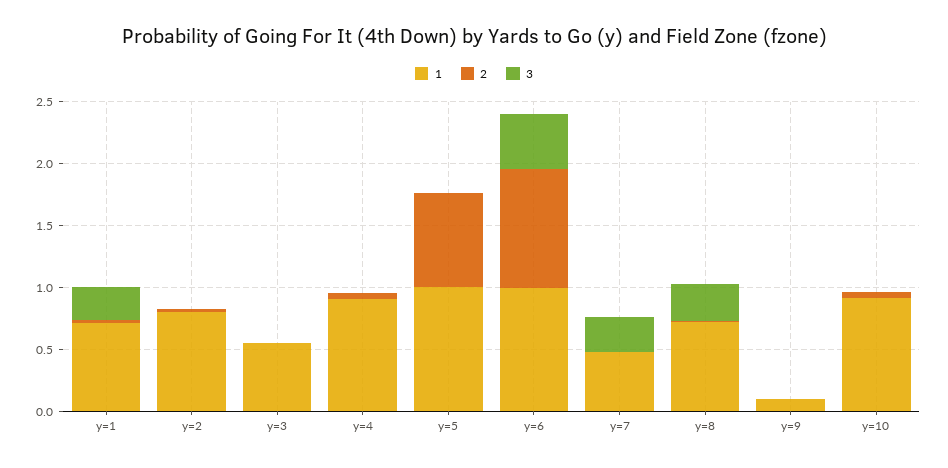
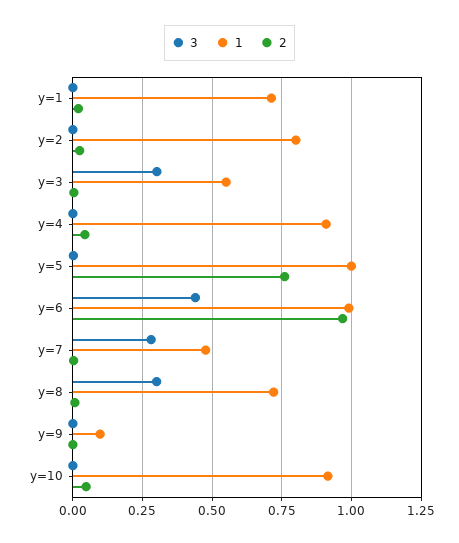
  {
    "1": {
      "y=1": 0.725,
      "y=2": 0.8,
      "y=3": 0.55,
      "y=4": 0.9,
      "y=5": 1,
      "y=6": 1,
      "y=7": 0.475,
      "y=8": 0.725,
      "y=9": 0.1,
      "y=10": 0.925
    },
    "2": {
      "y=1": 0.025,
      "y=2": 0.025,
      "y=3": 0,
      "y=4": 0.05,
      "y=5": 0.75,
      "y=6": 0.975,
      "y=7": 0,
      "y=8": 0,
      "y=9": 0,
      "y=10": 0.05
    },
    "3": {
-     "y=1": 0.3,
+     "y=1": 0,
      "y=2": 0,
-     "y=3": 0,
+     "y=3": 0.3,
      "y=4": 0,
      "y=5": 0,
      "y=6": 0.45,
      "y=7": 0.275,
      "y=8": 0.3,
      "y=9": 0,
      "y=10": 0
    }
  }

